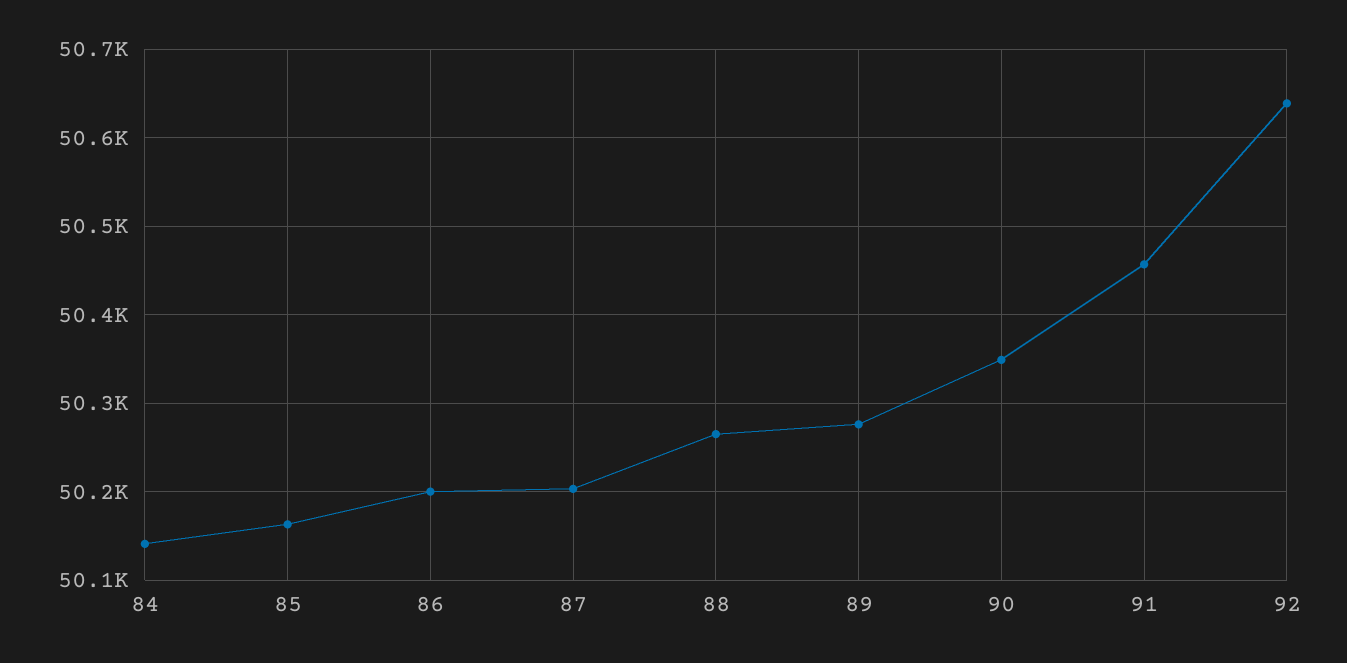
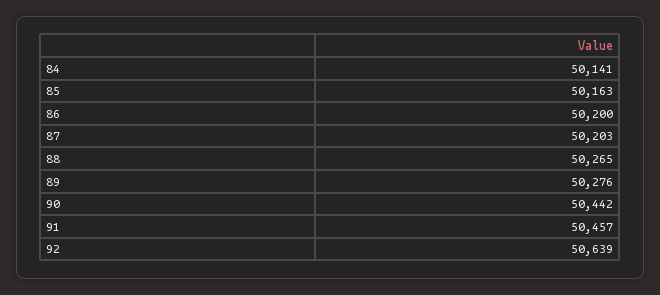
  {
    "84": 50141,
    "85": 50163,
    "86": 50200,
    "87": 50203,
    "88": 50265,
    "89": 50276,
-   "90": 50350,
+   "90": 50442,
    "91": 50457,
    "92": 50639
  }

